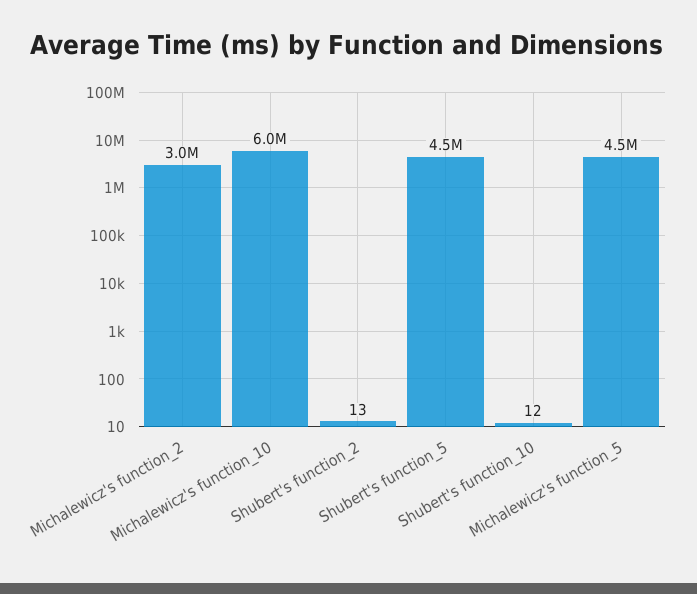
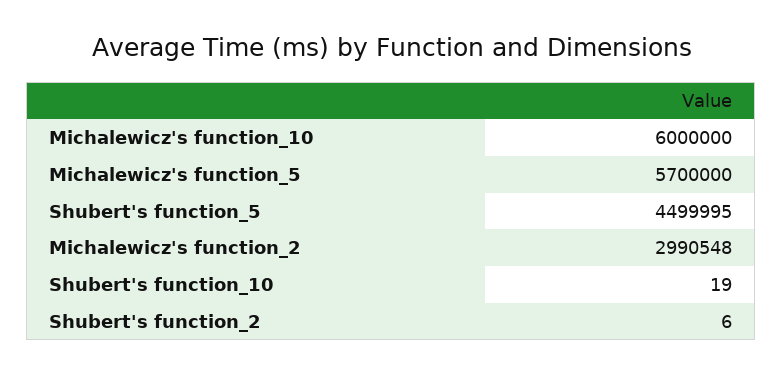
  {
    "Michalewicz's function_2": 2990548,
    "Michalewicz's function_10": 6000000,
-   "Shubert's function_2": 13,
+   "Shubert's function_2": 6,
    "Shubert's function_5": 4499995,
-   "Shubert's function_10": 12,
+   "Shubert's function_10": 19,
-   "Michalewicz's function_5": 4500000
+   "Michalewicz's function_5": 5700000
  }

